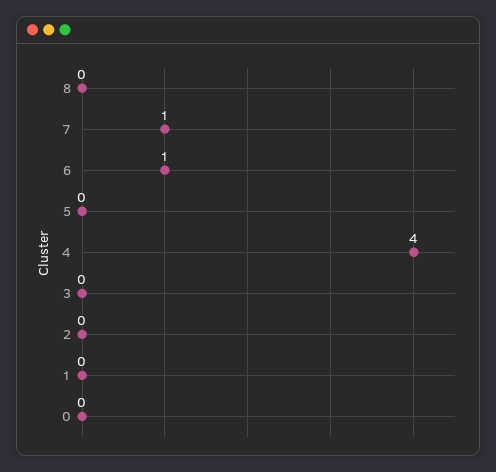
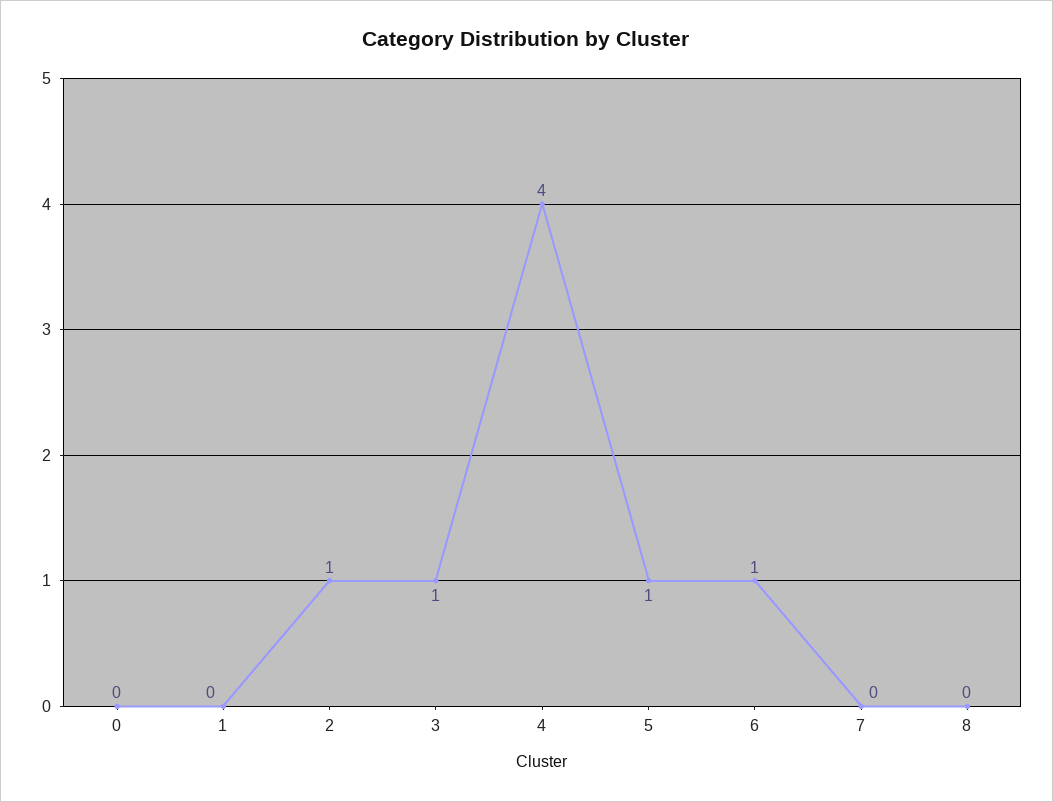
  {
    "8": 0,
-   "7": 1,
+   "7": 0,
    "6": 1,
-   "5": 0,
+   "5": 1,
    "4": 4,
-   "3": 0,
+   "3": 1,
-   "2": 0,
+   "2": 1,
    "1": 0,
    "0": 0
  }

